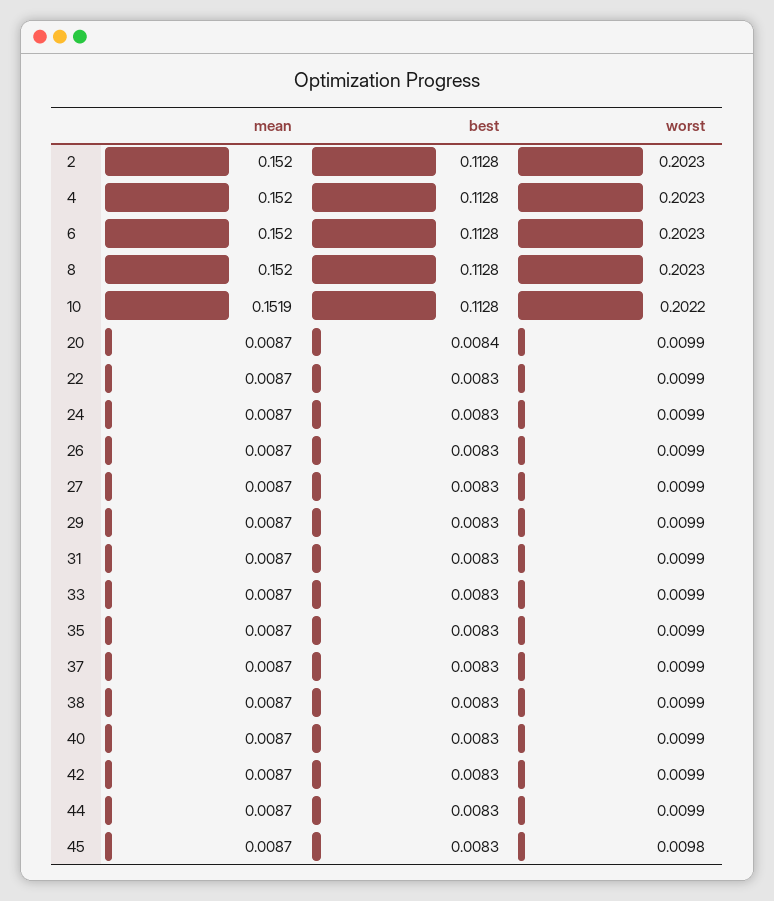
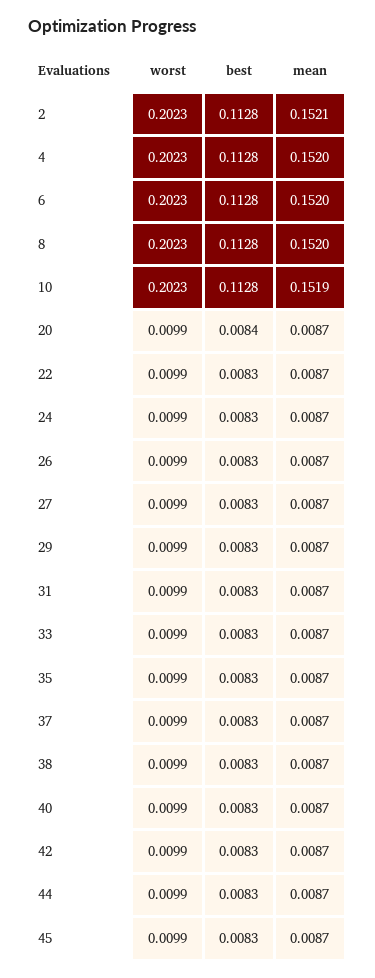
  {
    "mean": {
-     "2": 0.152,
+     "2": 0.1521,
      "4": 0.152,
      "6": 0.152,
      "8": 0.152,
      "10": 0.1519,
      "20": 0.0087,
      "22": 0.0087,
      "24": 0.0087,
      "26": 0.0087,
      "27": 0.0087,
      "29": 0.0087,
      "31": 0.0087,
      "33": 0.0087,
      "35": 0.0087,
      "37": 0.0087,
      "38": 0.0087,
      "40": 0.0087,
      "42": 0.0087,
      "44": 0.0087,
      "45": 0.0087
    },
    "best": {
      "2": 0.1128,
      "4": 0.1128,
      "6": 0.1128,
      "8": 0.1128,
      "10": 0.1128,
      "20": 0.0084,
      "22": 0.0083,
      "24": 0.0083,
      "26": 0.0083,
      "27": 0.0083,
      "29": 0.0083,
      "31": 0.0083,
      "33": 0.0083,
      "35": 0.0083,
      "37": 0.0083,
      "38": 0.0083,
      "40": 0.0083,
      "42": 0.0083,
      "44": 0.0083,
      "45": 0.0083
    },
    "worst": {
      "2": 0.2023,
      "4": 0.2023,
      "6": 0.2023,
      "8": 0.2023,
-     "10": 0.2022,
+     "10": 0.2023,
      "20": 0.0099,
      "22": 0.0099,
      "24": 0.0099,
      "26": 0.0099,
      "27": 0.0099,
      "29": 0.0099,
      "31": 0.0099,
      "33": 0.0099,
      "35": 0.0099,
      "37": 0.0099,
      "38": 0.0099,
      "40": 0.0099,
      "42": 0.0099,
      "44": 0.0099,
-     "45": 0.0098
+     "45": 0.0099
    }
  }

